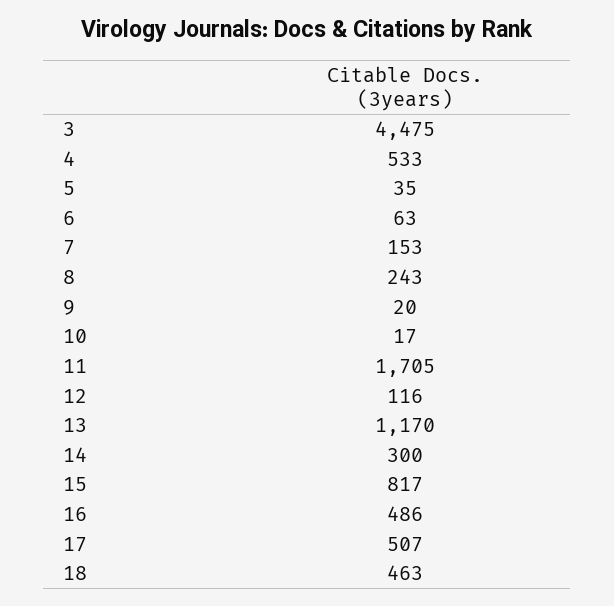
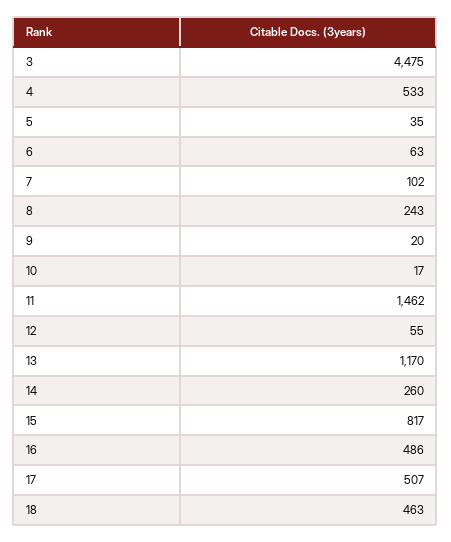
  {
    "3": 4475,
    "4": 533,
    "5": 35,
    "6": 63,
-   "7": 153,
+   "7": 102,
    "8": 243,
    "9": 20,
    "10": 17,
-   "11": 1705,
+   "11": 1462,
-   "12": 116,
+   "12": 55,
    "13": 1170,
-   "14": 300,
+   "14": 260,
    "15": 817,
    "16": 486,
    "17": 507,
    "18": 463
  }

